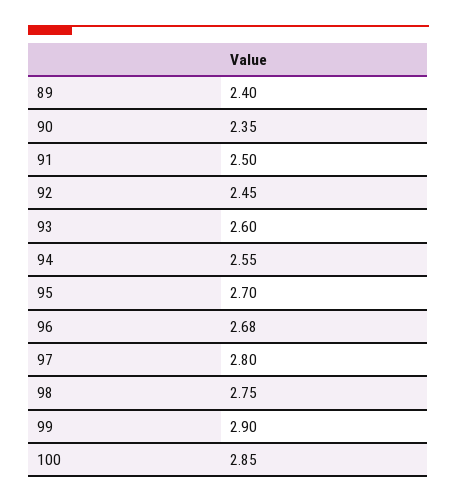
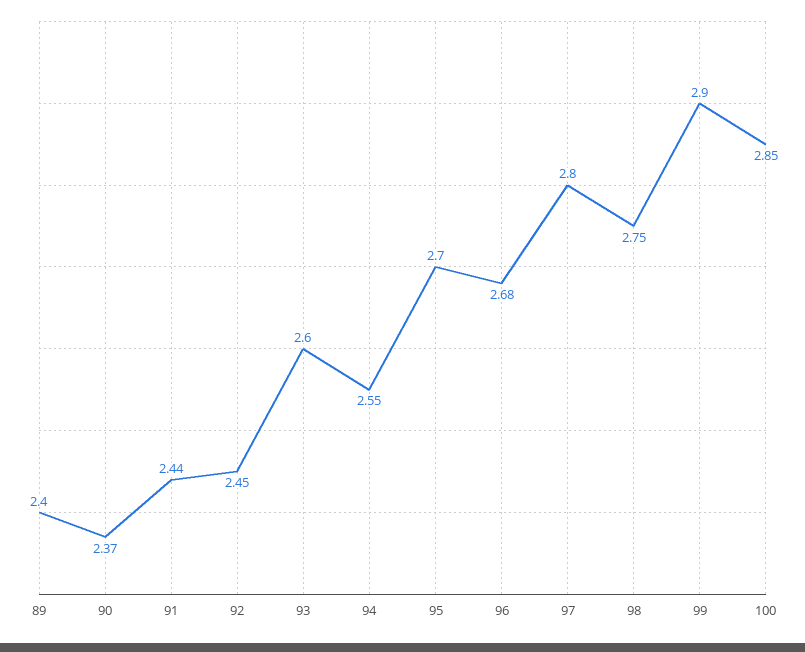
  {
    "89": 2.4,
-   "90": 2.35,
+   "90": 2.37,
-   "91": 2.5,
+   "91": 2.44,
    "92": 2.45,
    "93": 2.6,
    "94": 2.55,
    "95": 2.7,
    "96": 2.68,
    "97": 2.8,
    "98": 2.75,
    "99": 2.9,
    "100": 2.85
  }

